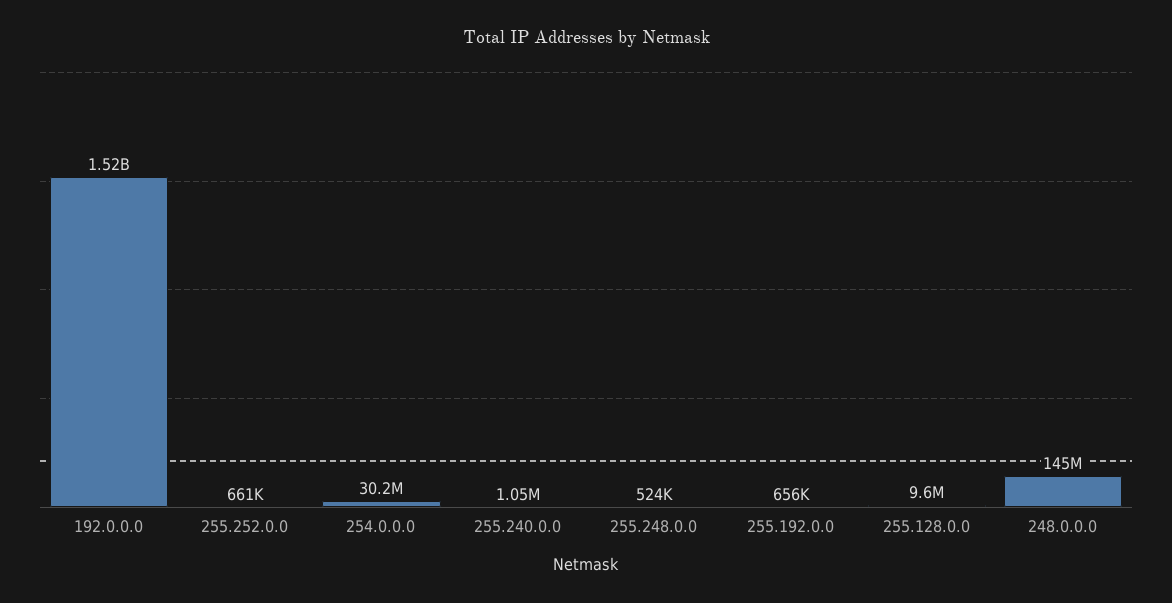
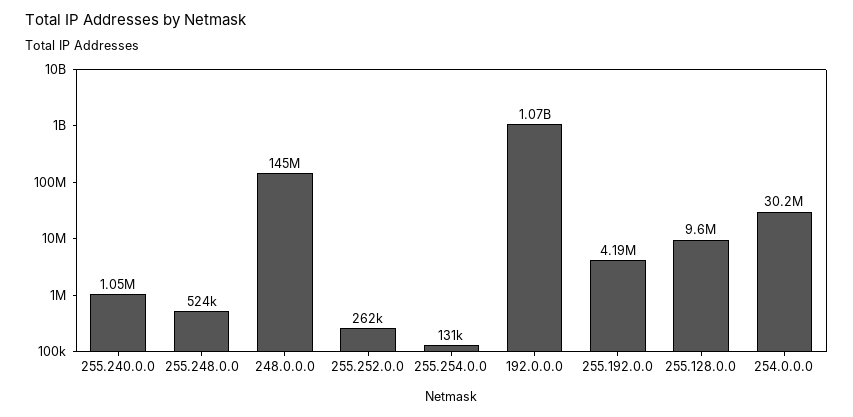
  {
-   "192.0.0.0": 1520000000,
+   "192.0.0.0": 1070000000,
-   "255.252.0.0": 661000,
+   "255.252.0.0": 262000,
    "254.0.0.0": 30200000,
    "255.240.0.0": 1050000,
    "255.248.0.0": 524000,
-   "255.192.0.0": 656000,
+   "255.192.0.0": 4190000,
    "255.128.0.0": 9600000,
-   "248.0.0.0": 145000000
+   "248.0.0.0": 145000000,
+   "255.254.0.0": 131000
  }

